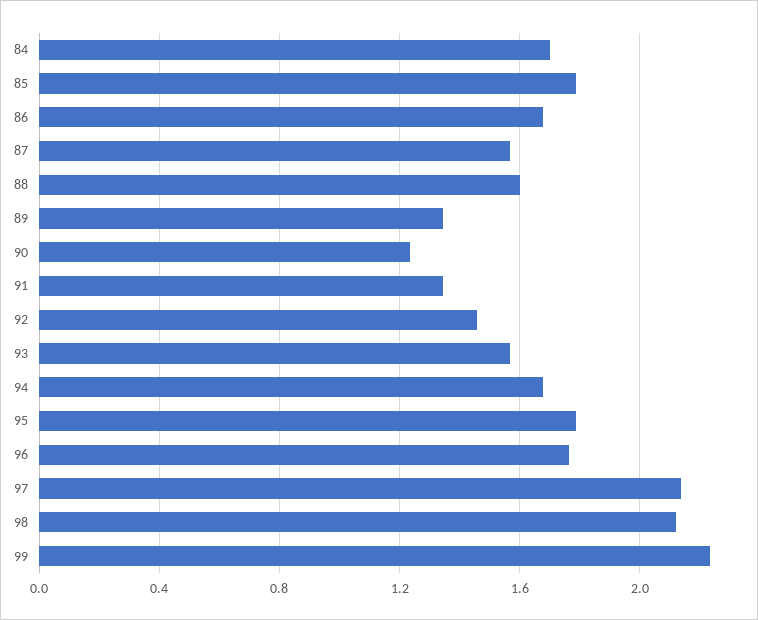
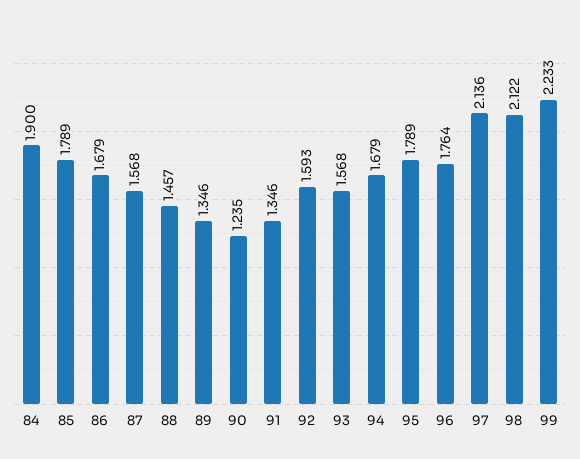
  {
-   "84": 1.7,
+   "84": 1.9,
    "85": 1.789,
    "86": 1.679,
    "87": 1.568,
-   "88": 1.6,
+   "88": 1.457,
    "89": 1.346,
    "90": 1.235,
    "91": 1.346,
-   "92": 1.45,
+   "92": 1.593,
    "93": 1.568,
    "94": 1.679,
    "95": 1.789,
    "96": 1.764,
    "97": 2.136,
    "98": 2.122,
    "99": 2.233
  }

